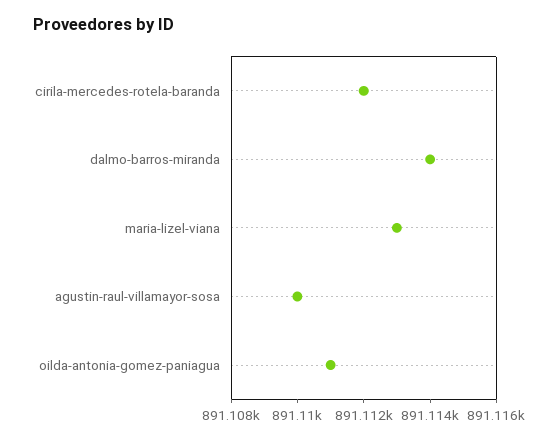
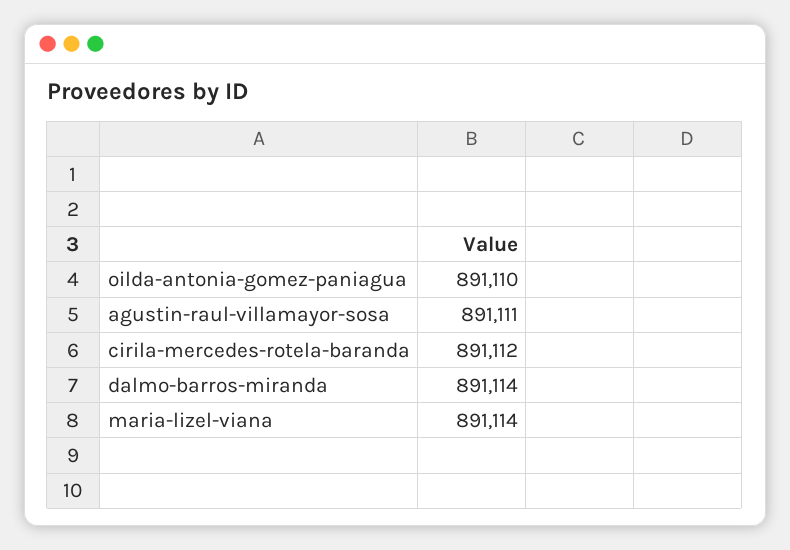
  {
    "cirila-mercedes-rotela-baranda": 891112,
    "dalmo-barros-miranda": 891114,
-   "maria-lizel-viana": 891113,
+   "maria-lizel-viana": 891114,
-   "agustin-raul-villamayor-sosa": 891110,
+   "agustin-raul-villamayor-sosa": 891111,
-   "oilda-antonia-gomez-paniagua": 891111
+   "oilda-antonia-gomez-paniagua": 891110
  }

